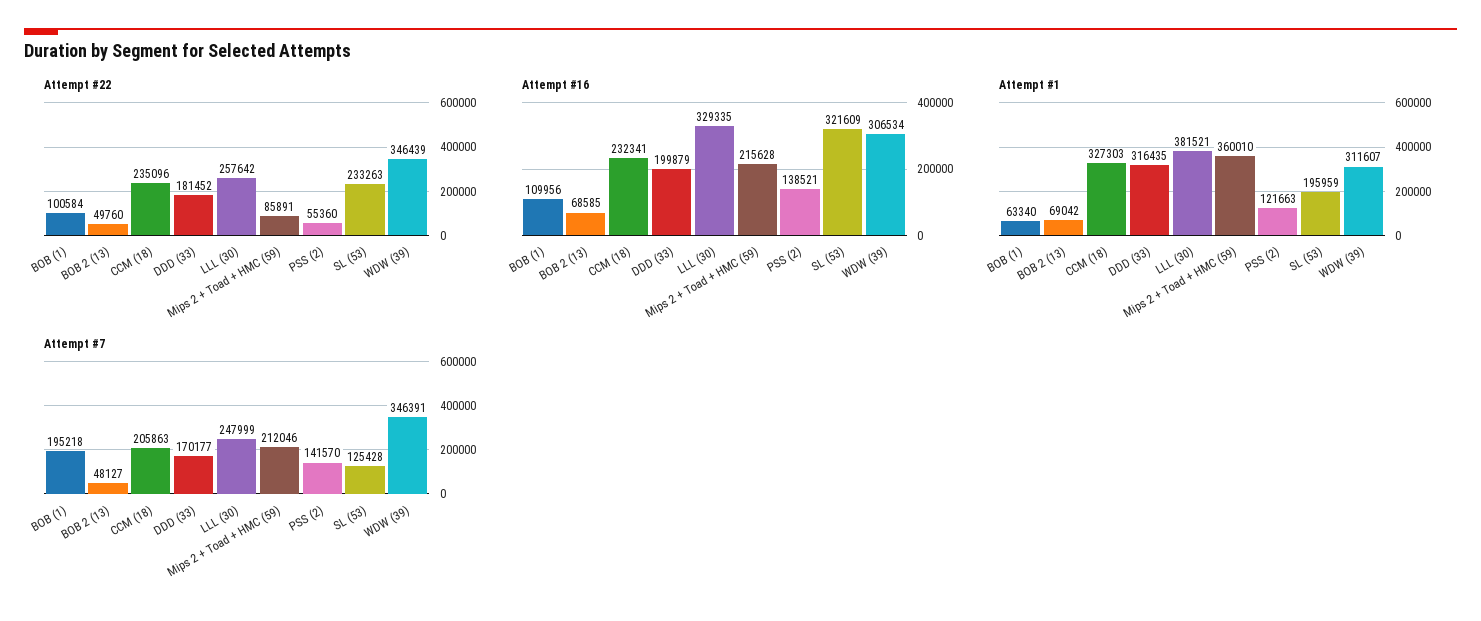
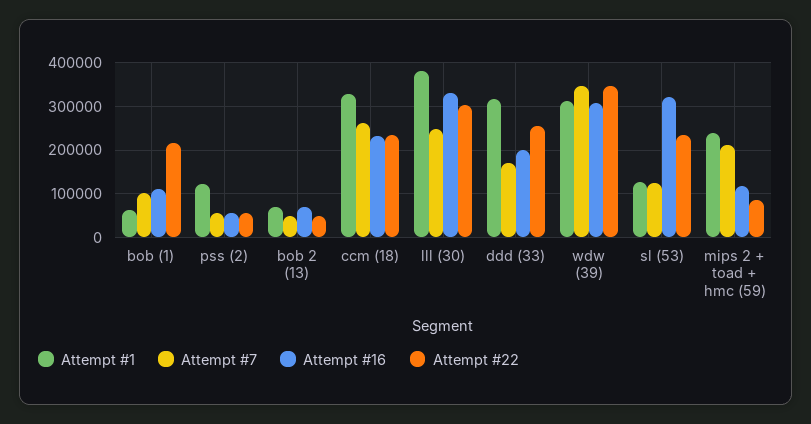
  {
    "Attempt #22": {
-     "BOB (1)": 100584,
+     "BOB (1)": 220000,
      "BOB 2 (13)": 49760,
      "CCM (18)": 235096,
-     "DDD (33)": 181452,
+     "DDD (33)": 260000,
-     "LLL (30)": 257642,
+     "LLL (30)": 300000,
      "Mips 2 + Toad + HMC (59)": 85891,
      "PSS (2)": 55360,
      "SL (53)": 233263,
      "WDW (39)": 346439
    },
    "Attempt #16": {
      "BOB (1)": 109956,
      "BOB 2 (13)": 68585,
      "CCM (18)": 232341,
      "DDD (33)": 199879,
      "LLL (30)": 329335,
-     "Mips 2 + Toad + HMC (59)": 215628,
+     "Mips 2 + Toad + HMC (59)": 120000,
-     "PSS (2)": 138521,
+     "PSS (2)": 60000,
      "SL (53)": 321609,
      "WDW (39)": 306534
    },
    "Attempt #1": {
      "BOB (1)": 63340,
      "BOB 2 (13)": 69042,
      "CCM (18)": 327303,
      "DDD (33)": 316435,
      "LLL (30)": 381521,
-     "Mips 2 + Toad + HMC (59)": 360010,
+     "Mips 2 + Toad + HMC (59)": 240000,
      "PSS (2)": 121663,
-     "SL (53)": 195959,
+     "SL (53)": 120000,
      "WDW (39)": 311607
    },
    "Attempt #7": {
-     "BOB (1)": 195218,
+     "BOB (1)": 100000,
      "BOB 2 (13)": 48127,
-     "CCM (18)": 205863,
+     "CCM (18)": 260000,
      "DDD (33)": 170177,
      "LLL (30)": 247999,
      "Mips 2 + Toad + HMC (59)": 212046,
-     "PSS (2)": 141570,
+     "PSS (2)": 60000,
      "SL (53)": 125428,
      "WDW (39)": 346391
    }
  }

